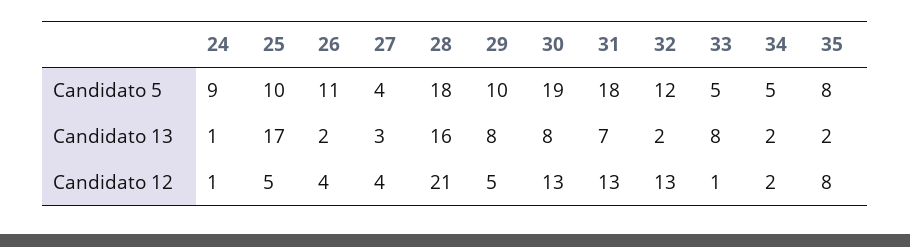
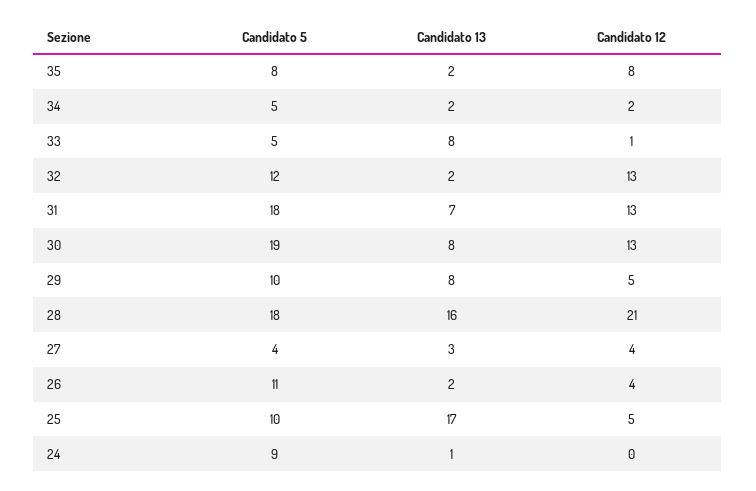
  {
    "24": {
      "Candidato 5": 9,
      "Candidato 13": 1,
-     "Candidato 12": 1
+     "Candidato 12": 0
    },
    "25": {
      "Candidato 5": 10,
      "Candidato 13": 17,
      "Candidato 12": 5
    },
    "26": {
      "Candidato 5": 11,
      "Candidato 13": 2,
      "Candidato 12": 4
    },
    "27": {
      "Candidato 5": 4,
      "Candidato 13": 3,
      "Candidato 12": 4
    },
    "28": {
      "Candidato 5": 18,
      "Candidato 13": 16,
      "Candidato 12": 21
    },
    "29": {
      "Candidato 5": 10,
      "Candidato 13": 8,
      "Candidato 12": 5
    },
    "30": {
      "Candidato 5": 19,
      "Candidato 13": 8,
      "Candidato 12": 13
    },
    "31": {
      "Candidato 5": 18,
      "Candidato 13": 7,
      "Candidato 12": 13
    },
    "32": {
      "Candidato 5": 12,
      "Candidato 13": 2,
      "Candidato 12": 13
    },
    "33": {
      "Candidato 5": 5,
      "Candidato 13": 8,
      "Candidato 12": 1
    },
    "34": {
      "Candidato 5": 5,
      "Candidato 13": 2,
      "Candidato 12": 2
    },
    "35": {
      "Candidato 5": 8,
      "Candidato 13": 2,
      "Candidato 12": 8
    }
  }

